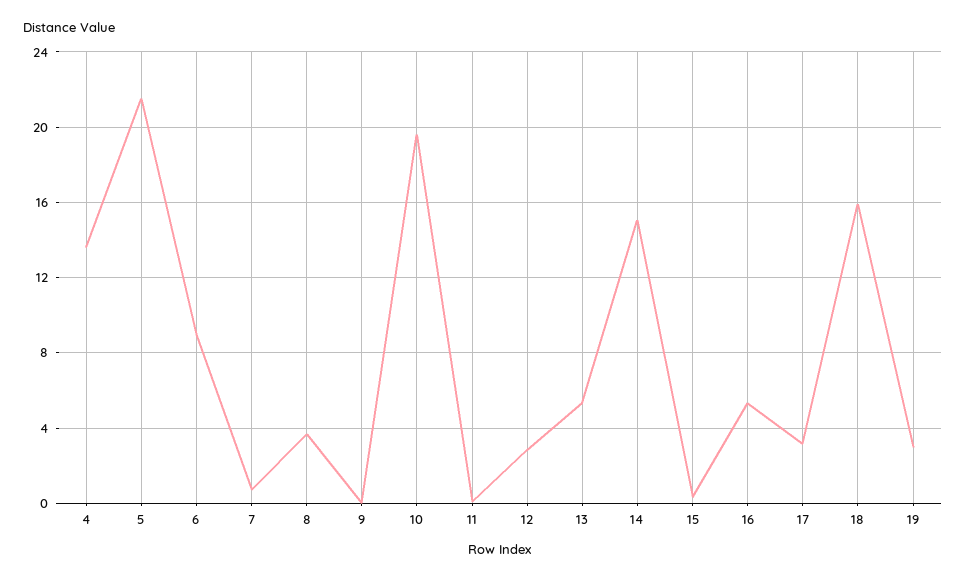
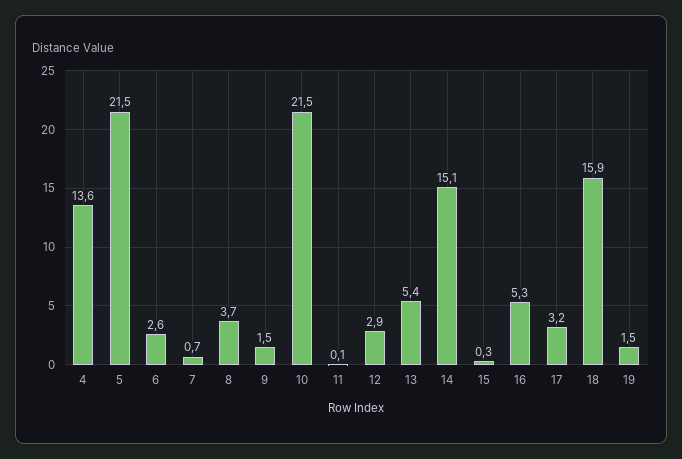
  {
    "4": 13.6,
    "5": 21.5,
-   "6": 9,
+   "6": 2.6,
    "7": 0.7,
    "8": 3.7,
-   "9": 0,
+   "9": 1.5,
-   "10": 19.5,
+   "10": 21.5,
    "11": 0.1,
    "12": 2.9,
    "13": 5.4,
    "14": 15.1,
    "15": 0.3,
    "16": 5.3,
    "17": 3.2,
    "18": 15.9,
-   "19": 3
+   "19": 1.5
  }

